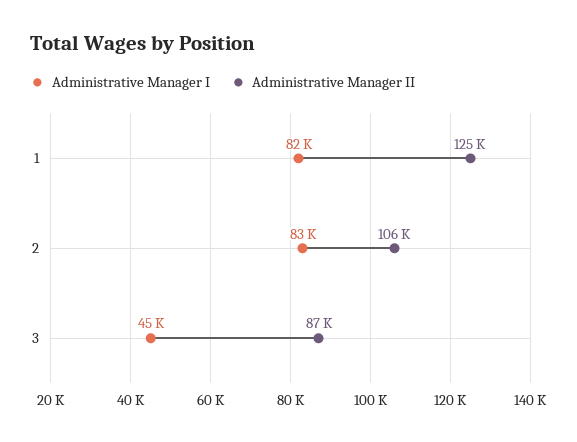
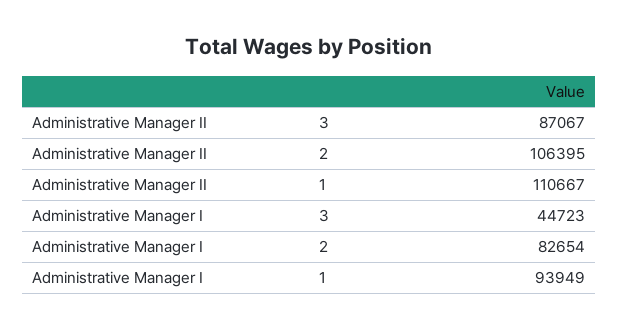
  {
    "Administrative Manager I": {
-     "1": 82000,
+     "1": 93949,
      "2": 82654,
      "3": 44723
    },
    "Administrative Manager II": {
-     "1": 125000,
+     "1": 110667,
      "2": 106395,
      "3": 87067
    }
  }

